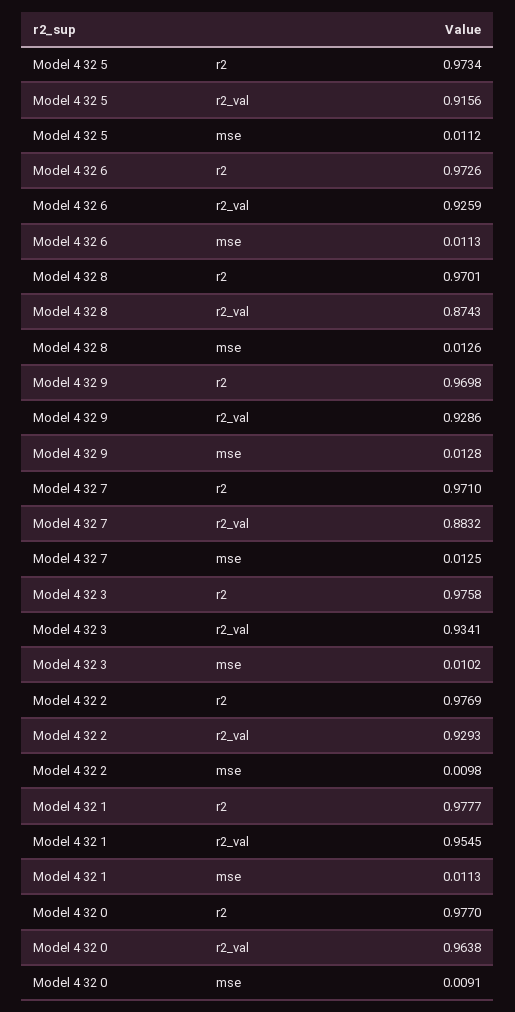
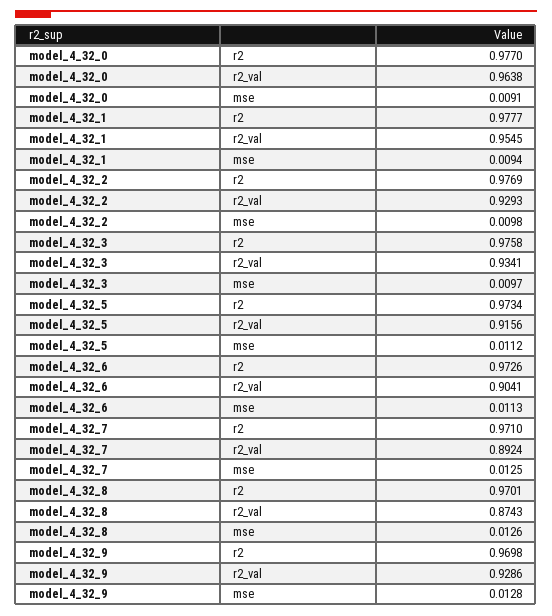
  {
    "Model 4 32 5": {
      "r2": 0.9734,
      "r2_val": 0.9156,
      "mse": 0.0112
    },
    "Model 4 32 6": {
      "r2": 0.9726,
-     "r2_val": 0.9259,
+     "r2_val": 0.9041,
      "mse": 0.0113
    },
    "Model 4 32 8": {
      "r2": 0.9701,
      "r2_val": 0.8743,
      "mse": 0.0126
    },
    "Model 4 32 9": {
      "r2": 0.9698,
      "r2_val": 0.9286,
      "mse": 0.0128
    },
    "Model 4 32 7": {
      "r2": 0.971,
-     "r2_val": 0.8832,
+     "r2_val": 0.8924,
      "mse": 0.0125
    },
    "Model 4 32 3": {
      "r2": 0.9758,
      "r2_val": 0.9341,
-     "mse": 0.0102
+     "mse": 0.0097
    },
    "Model 4 32 2": {
      "r2": 0.9769,
      "r2_val": 0.9293,
      "mse": 0.0098
    },
    "Model 4 32 1": {
      "r2": 0.9777,
      "r2_val": 0.9545,
-     "mse": 0.0113
+     "mse": 0.0094
    },
    "Model 4 32 0": {
      "r2": 0.977,
      "r2_val": 0.9638,
      "mse": 0.0091
    }
  }

